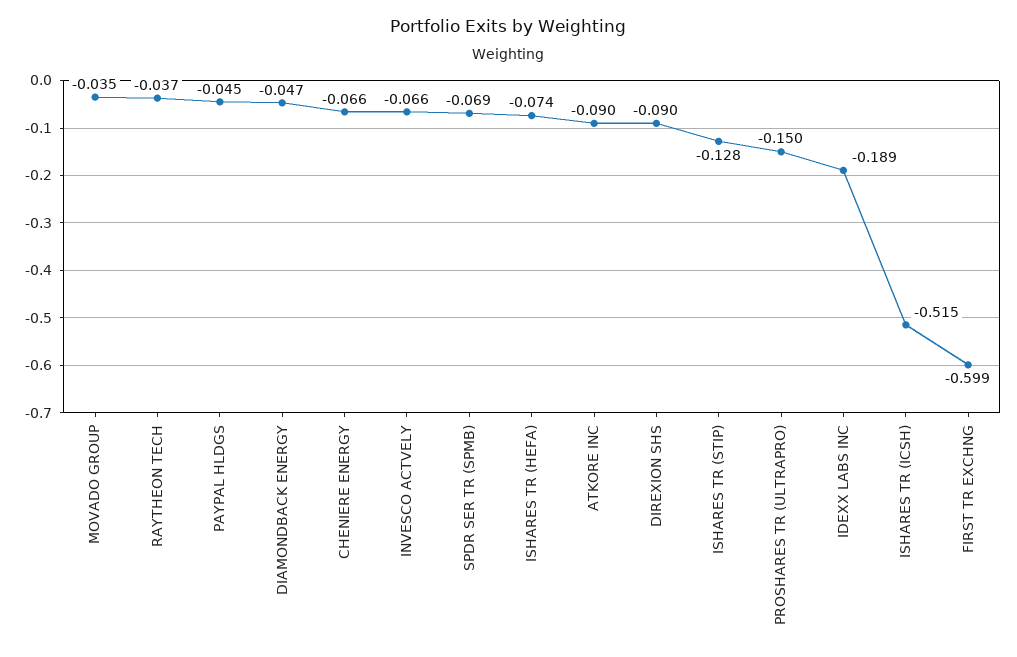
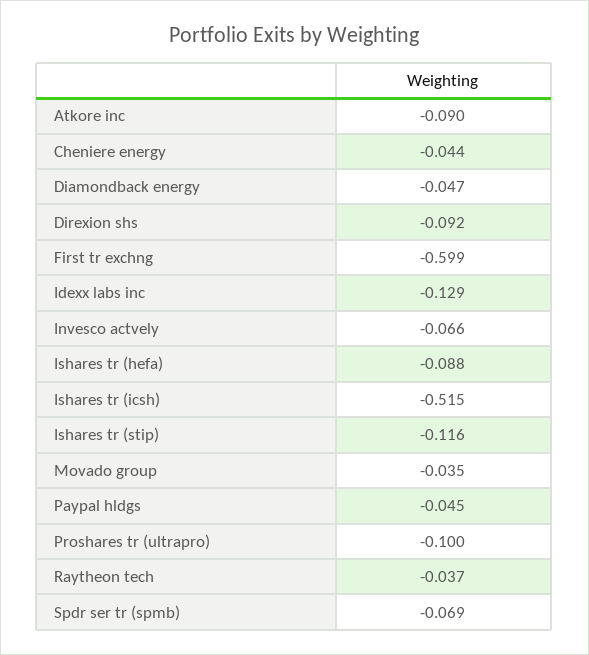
  {
    "MOVADO GROUP": -0.035,
    "RAYTHEON TECH": -0.037,
    "PAYPAL HLDGS": -0.045,
    "DIAMONDBACK ENERGY": -0.047,
-   "CHENIERE ENERGY": -0.066,
+   "CHENIERE ENERGY": -0.044,
    "INVESCO ACTVELY": -0.066,
    "SPDR SER TR (SPMB)": -0.069,
-   "ISHARES TR (HEFA)": -0.074,
+   "ISHARES TR (HEFA)": -0.088,
    "ATKORE INC": -0.09,
-   "DIREXION SHS": -0.09,
+   "DIREXION SHS": -0.092,
-   "ISHARES TR (STIP)": -0.128,
+   "ISHARES TR (STIP)": -0.116,
-   "PROSHARES TR (ULTRAPRO)": -0.15,
+   "PROSHARES TR (ULTRAPRO)": -0.1,
-   "IDEXX LABS INC": -0.189,
+   "IDEXX LABS INC": -0.129,
    "ISHARES TR (ICSH)": -0.515,
    "FIRST TR EXCHNG": -0.599
  }

